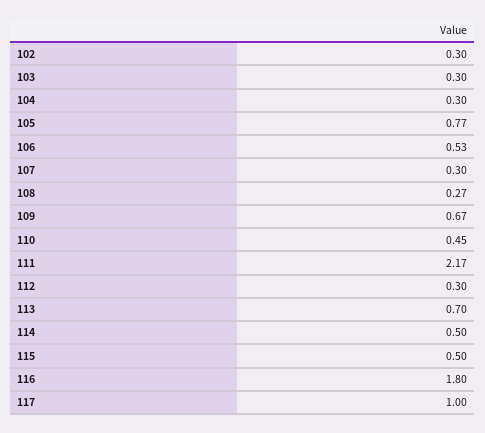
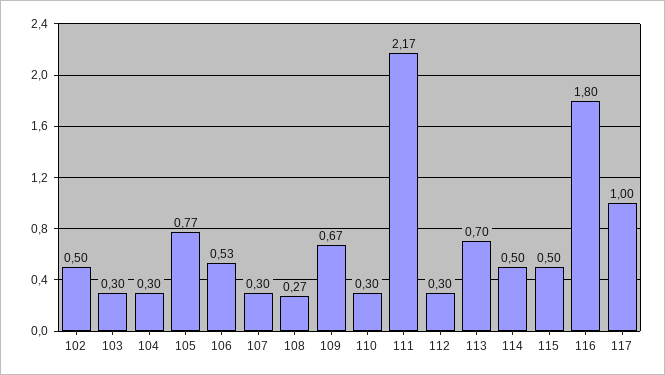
  {
-   "102": 0.3,
+   "102": 0.5,
    "103": 0.3,
    "104": 0.3,
    "105": 0.77,
    "106": 0.53,
    "107": 0.3,
    "108": 0.27,
    "109": 0.67,
-   "110": 0.45,
+   "110": 0.3,
    "111": 2.17,
    "112": 0.3,
    "113": 0.7,
    "114": 0.5,
    "115": 0.5,
    "116": 1.8,
    "117": 1
  }

